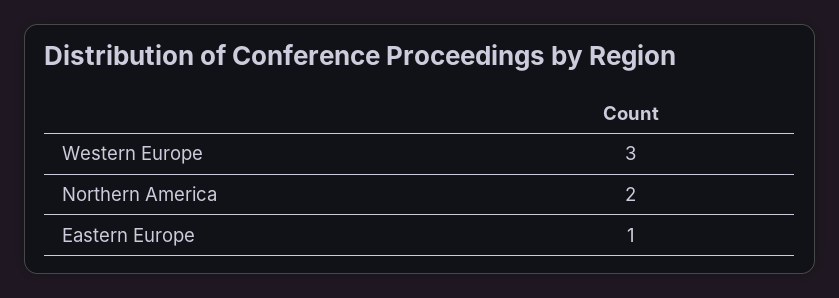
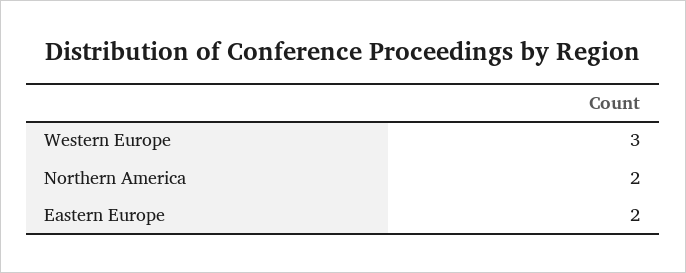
  {
    "Western Europe": 3,
    "Northern America": 2,
-   "Eastern Europe": 1
+   "Eastern Europe": 2
  }

